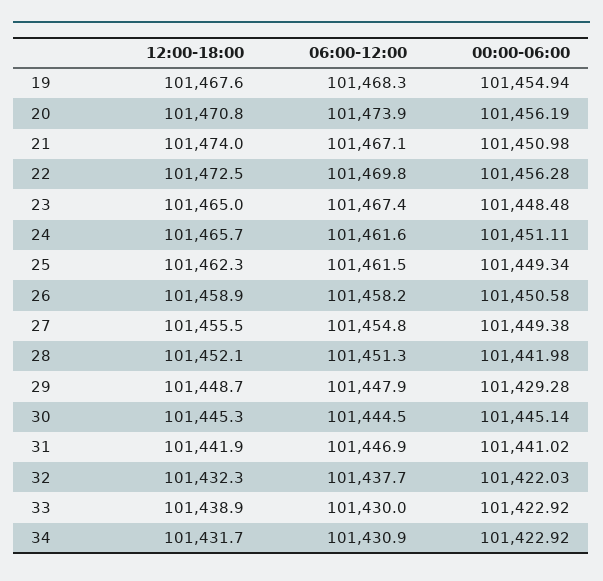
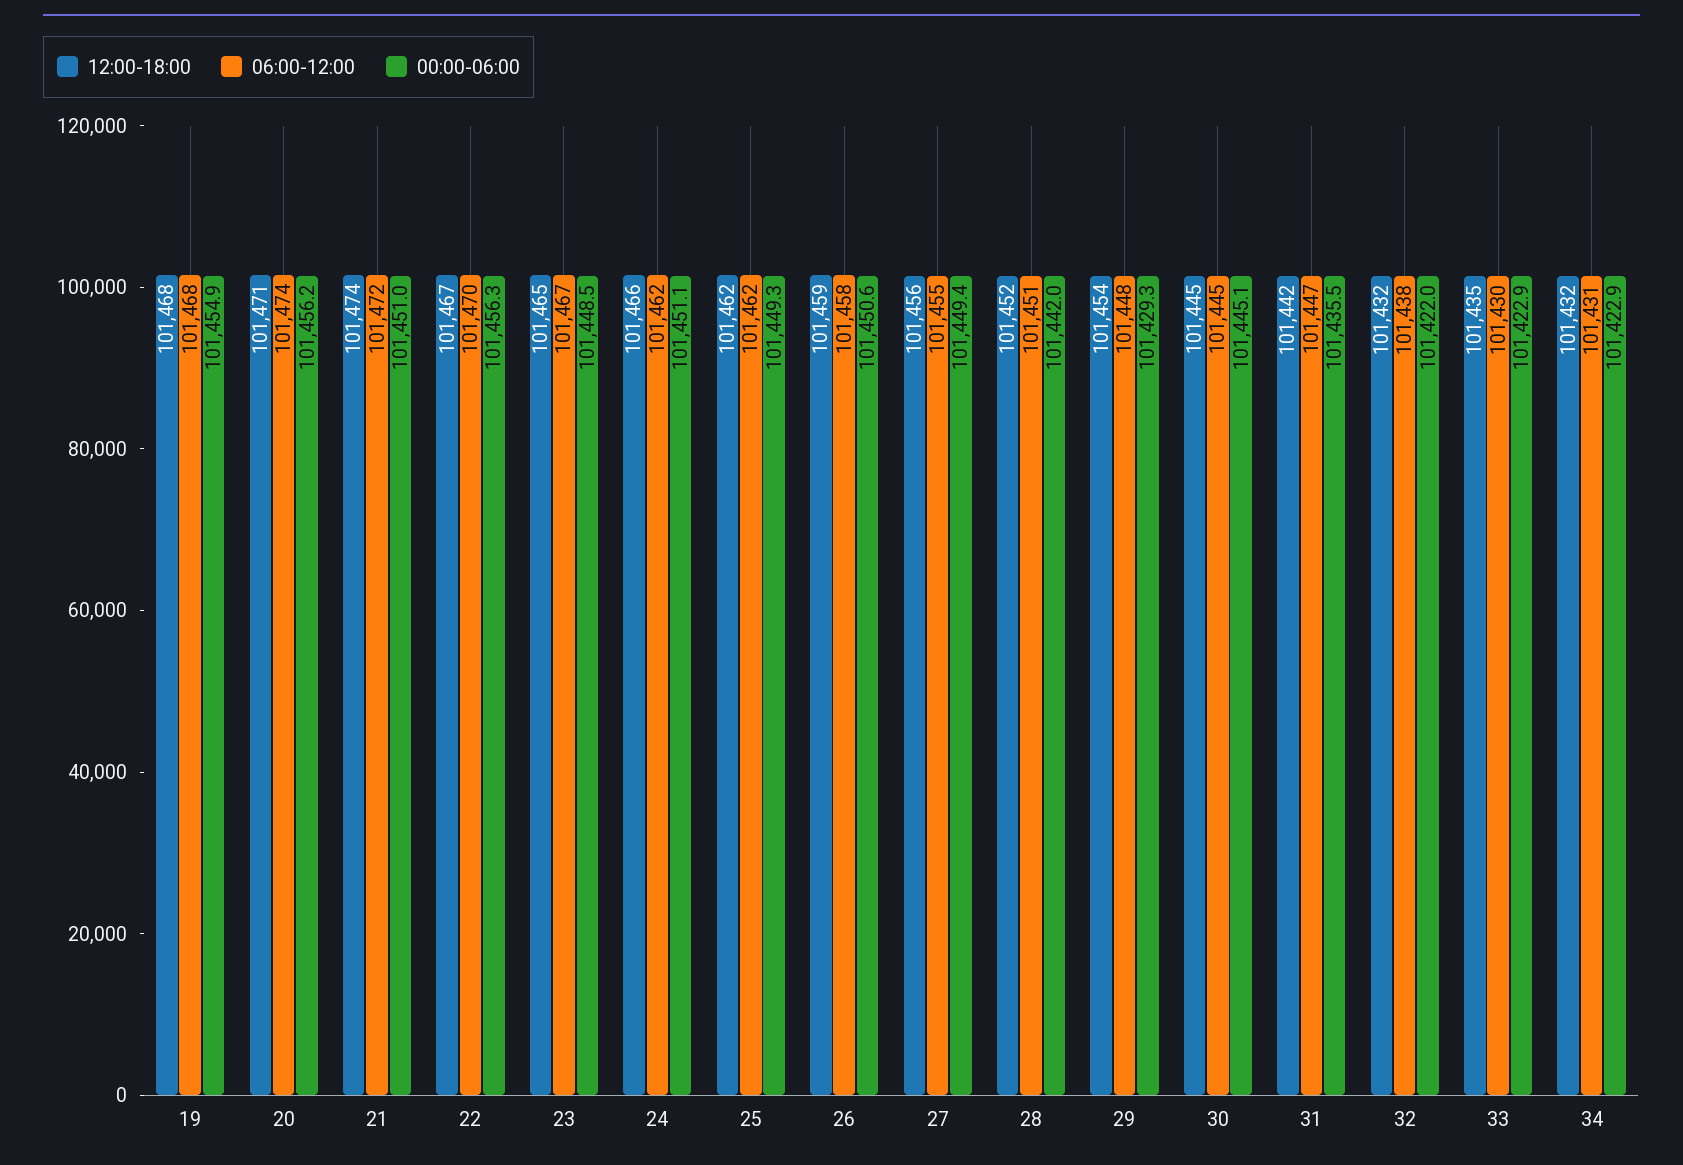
  {
    "12:00-18:00": {
      "19": 101467.6,
      "20": 101470.8,
      "21": 101474,
-     "22": 101472.5,
+     "22": 101467,
      "23": 101465,
      "24": 101465.7,
      "25": 101462.3,
      "26": 101458.9,
      "27": 101455.5,
      "28": 101452.1,
-     "29": 101448.7,
+     "29": 101454,
      "30": 101445.3,
      "31": 101441.9,
      "32": 101432.3,
-     "33": 101438.9,
+     "33": 101435,
      "34": 101431.7
    },
    "06:00-12:00": {
      "19": 101468.3,
      "20": 101473.9,
-     "21": 101467.1,
+     "21": 101472,
      "22": 101469.8,
      "23": 101467.4,
      "24": 101461.6,
      "25": 101461.5,
      "26": 101458.2,
      "27": 101454.8,
      "28": 101451.3,
      "29": 101447.9,
      "30": 101444.5,
      "31": 101446.9,
      "32": 101437.7,
      "33": 101430,
      "34": 101430.9
    },
    "00:00-06:00": {
      "19": 101454.94,
      "20": 101456.19,
      "21": 101450.98,
      "22": 101456.28,
      "23": 101448.48,
      "24": 101451.11,
      "25": 101449.34,
      "26": 101450.58,
      "27": 101449.38,
      "28": 101441.98,
      "29": 101429.28,
      "30": 101445.14,
-     "31": 101441.02,
+     "31": 101435.5,
      "32": 101422.03,
      "33": 101422.92,
      "34": 101422.92
    }
  }

